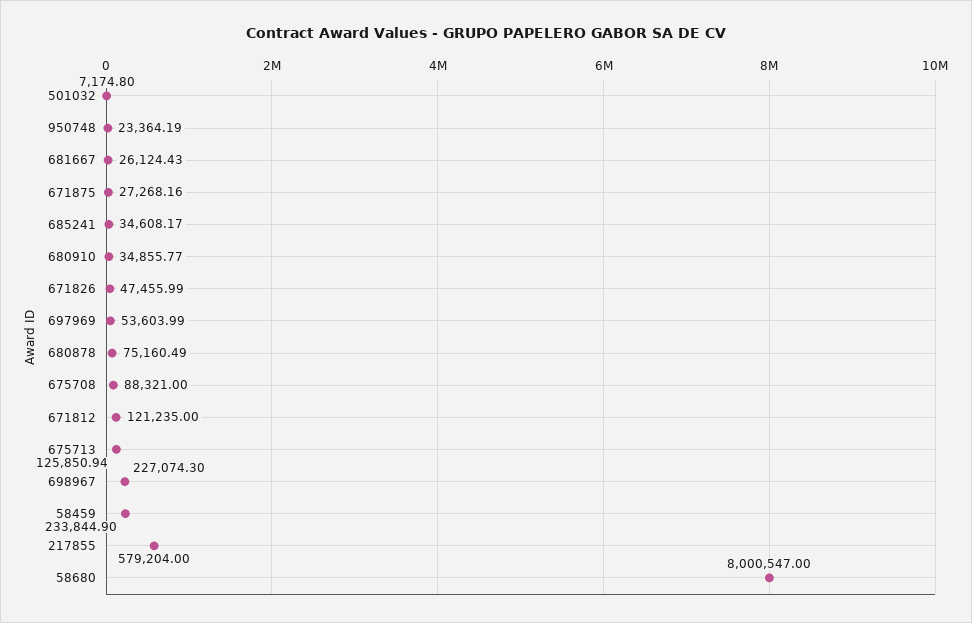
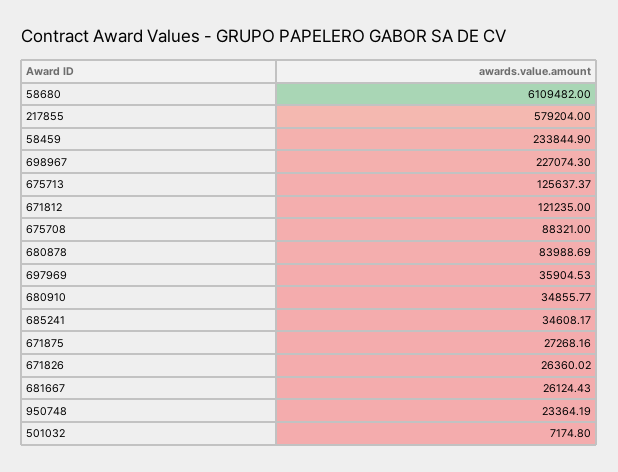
  {
    "501032": 7174.8,
    "950748": 23364.19,
    "681667": 26124.43,
    "671875": 27268.16,
    "685241": 34608.17,
    "680910": 34855.77,
-   "671826": 47455.99,
+   "671826": 26360.02,
-   "697969": 53603.99,
+   "697969": 35904.53,
-   "680878": 75160.49,
+   "680878": 83988.69,
    "675708": 88321,
    "671812": 121235,
-   "675713": 125850.94,
+   "675713": 125637.37,
    "698967": 227074.3,
    "58459": 233844.9,
    "217855": 579204,
-   "58680": 8000547
+   "58680": 6109482
  }

